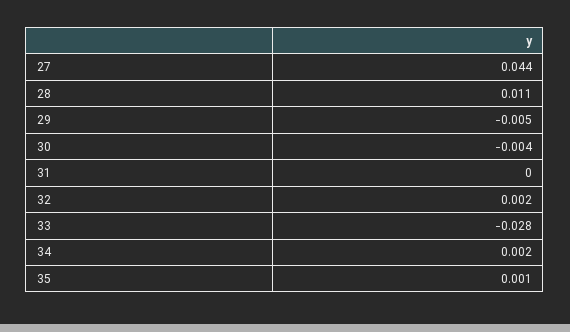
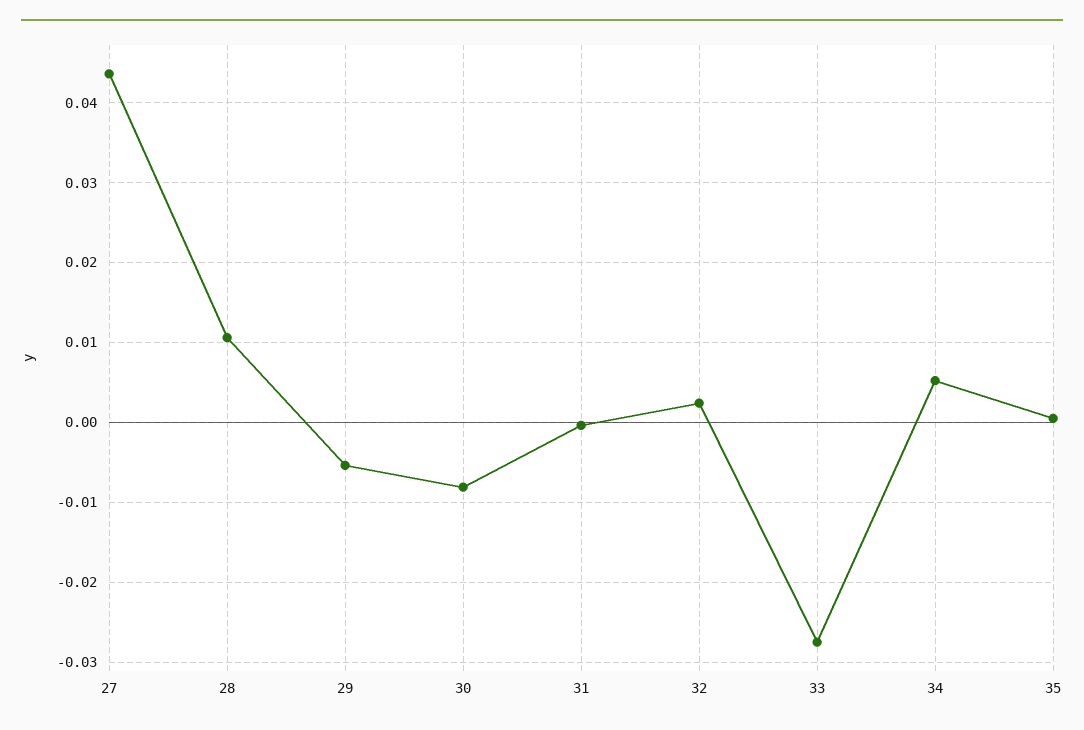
  {
    "27": 0.044,
    "28": 0.011,
    "29": -0.005,
-   "30": -0.004,
+   "30": -0.008,
    "31": 0,
    "32": 0.002,
    "33": -0.028,
-   "34": 0.002,
+   "34": 0.005,
    "35": 0.001
  }

